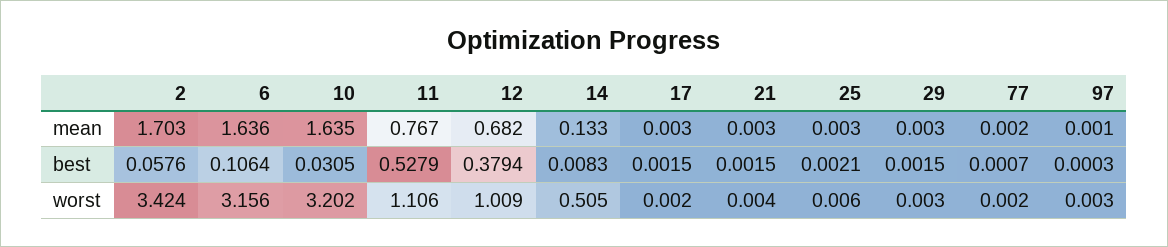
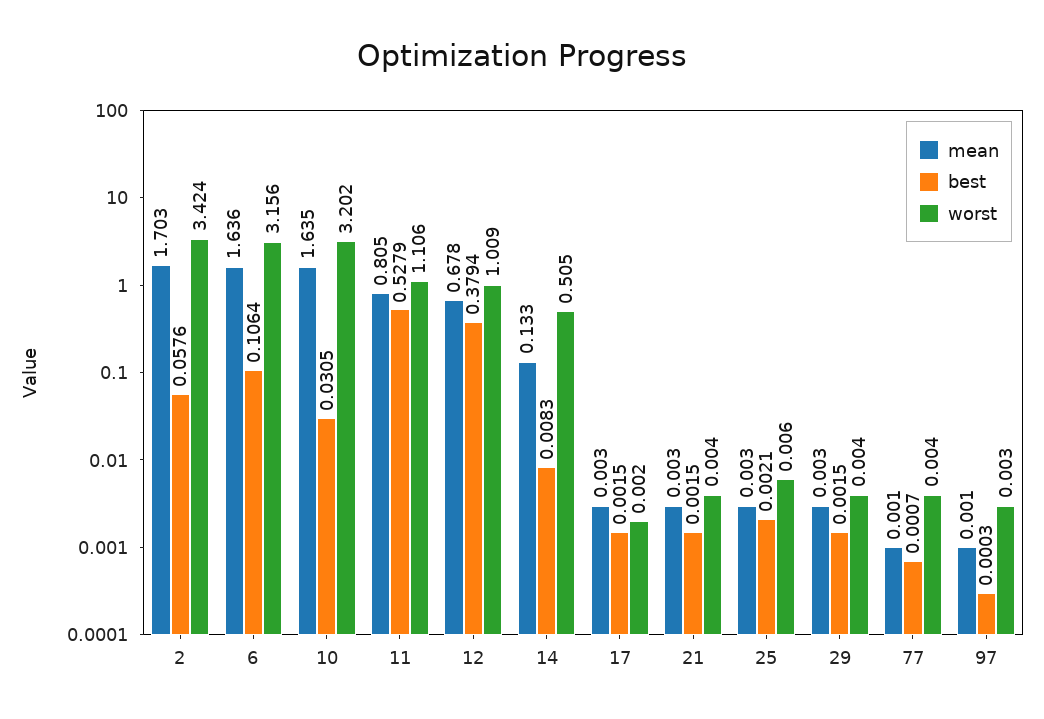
  {
    "mean": {
      "2": 1.703,
      "6": 1.636,
      "10": 1.635,
-     "11": 0.767,
+     "11": 0.805,
-     "12": 0.682,
+     "12": 0.678,
      "14": 0.133,
      "17": 0.003,
      "21": 0.003,
      "25": 0.003,
      "29": 0.003,
-     "77": 0.002,
+     "77": 0.001,
      "97": 0.001
    },
    "best": {
      "2": 0.0576,
      "6": 0.1064,
      "10": 0.0305,
      "11": 0.5279,
      "12": 0.3794,
      "14": 0.0083,
      "17": 0.0015,
      "21": 0.0015,
      "25": 0.0021,
      "29": 0.0015,
      "77": 0.0007,
      "97": 0.0003
    },
    "worst": {
      "2": 3.424,
      "6": 3.156,
      "10": 3.202,
      "11": 1.106,
      "12": 1.009,
      "14": 0.505,
      "17": 0.002,
      "21": 0.004,
      "25": 0.006,
-     "29": 0.003,
+     "29": 0.004,
-     "77": 0.002,
+     "77": 0.004,
      "97": 0.003
    }
  }

